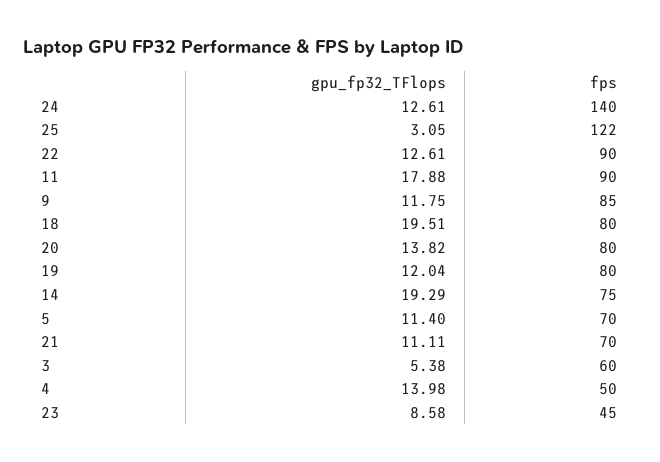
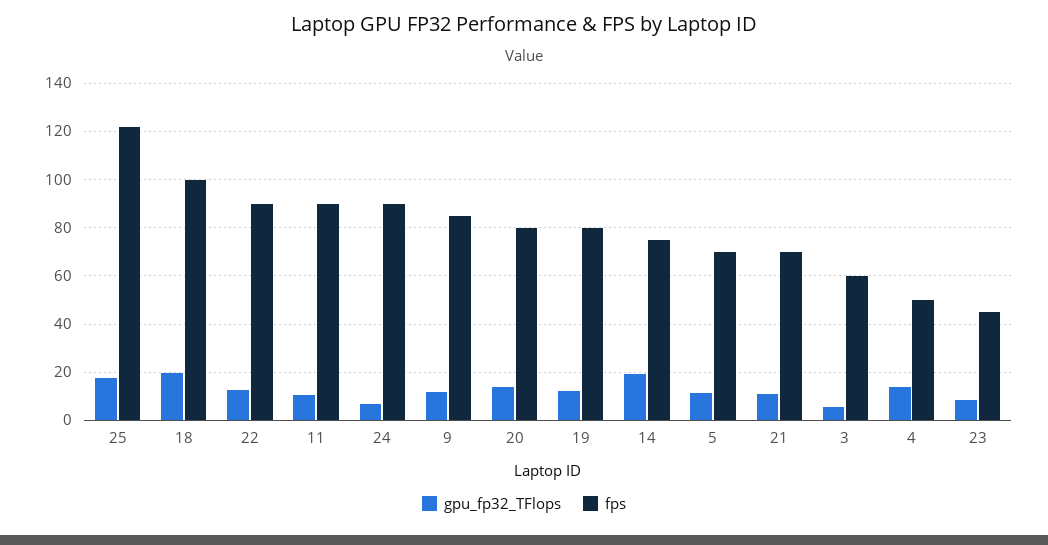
  {
    "gpu_fp32_TFlops": {
-     "24": 12.61,
+     "24": 7.5,
-     "25": 3.05,
+     "25": 17.5,
      "22": 12.61,
-     "11": 17.88,
+     "11": 10,
      "9": 11.75,
      "18": 19.51,
      "20": 13.82,
      "19": 12.04,
      "14": 19.29,
      "5": 11.4,
      "21": 11.11,
      "3": 5.38,
      "4": 13.98,
      "23": 8.58
    },
    "fps": {
-     "24": 140,
+     "24": 90,
      "25": 122,
      "22": 90,
      "11": 90,
      "9": 85,
-     "18": 80,
+     "18": 100,
      "20": 80,
      "19": 80,
      "14": 75,
      "5": 70,
      "21": 70,
      "3": 60,
      "4": 50,
      "23": 45
    }
  }

